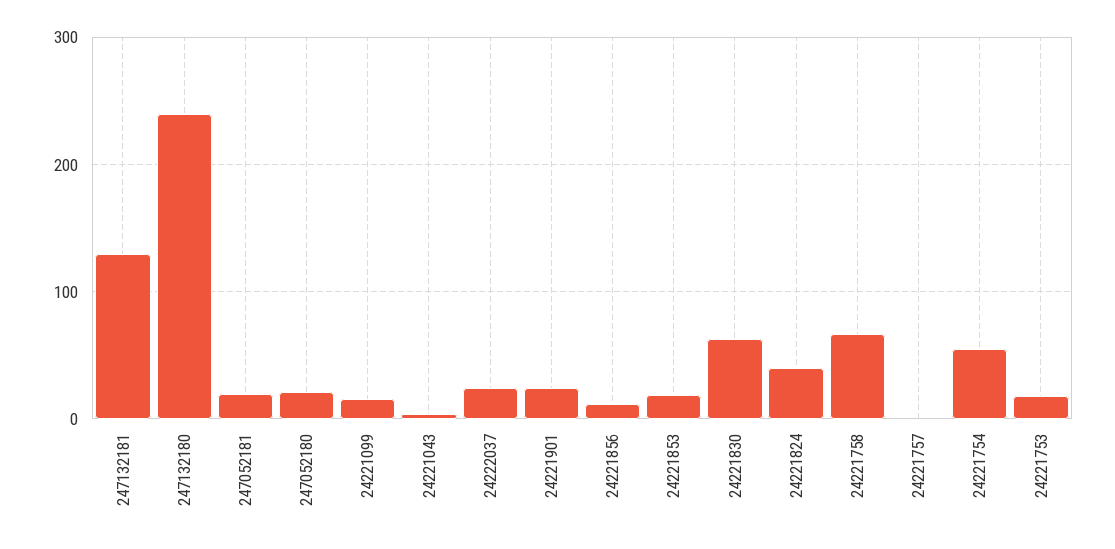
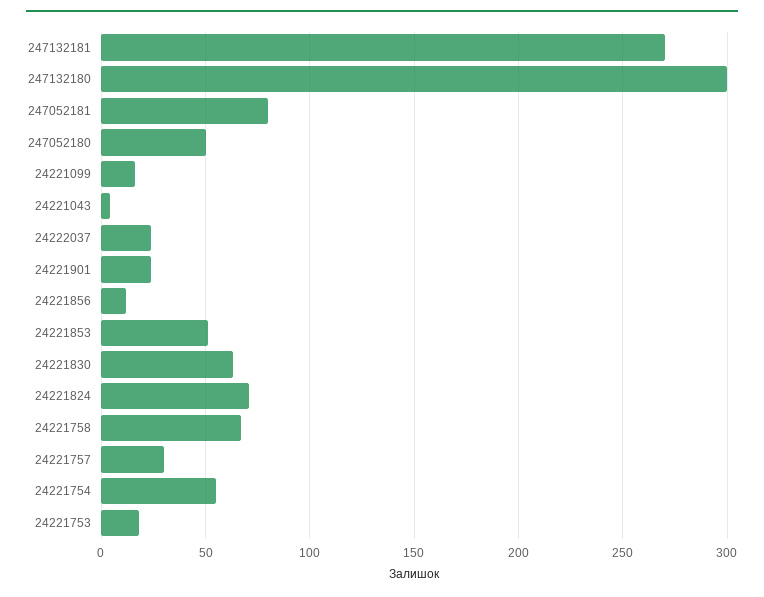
  {
-   "247132181": 130,
+   "247132181": 270,
-   "247132180": 240,
+   "247132180": 300,
-   "247052181": 20,
+   "247052181": 80,
-   "247052180": 20,
+   "247052180": 50,
    "24221099": 15,
    "24221043": 5,
    "24222037": 25,
    "24221901": 25,
    "24221856": 10,
-   "24221853": 20,
+   "24221853": 50,
    "24221830": 65,
-   "24221824": 40,
+   "24221824": 70,
    "24221758": 65,
-   "24221757": 0,
+   "24221757": 30,
    "24221754": 55,
    "24221753": 20
  }

